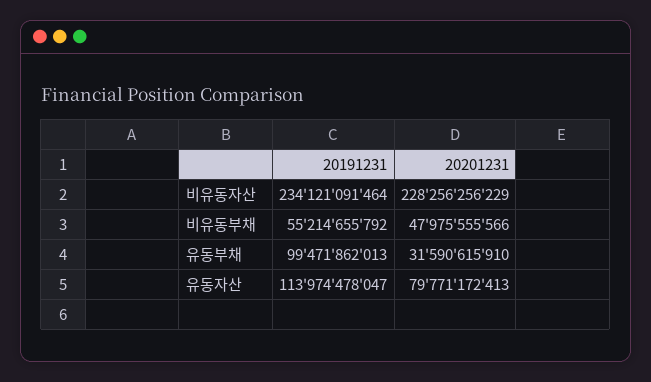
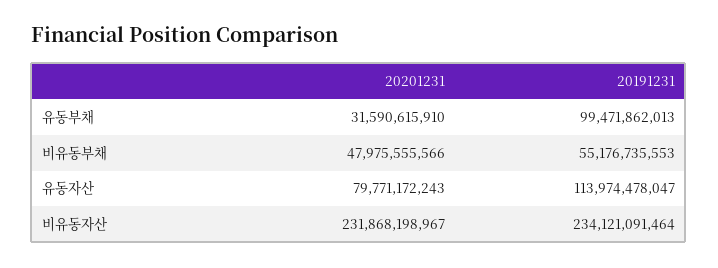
  {
    "20191231": {
      "비유동자산": 234121091464,
-     "비유동부채": 55214655792,
+     "비유동부채": 55176735553,
      "유동부채": 99471862013,
      "유동자산": 113974478047
    },
    "20201231": {
-     "비유동자산": 228256256229,
+     "비유동자산": 231868198967,
      "비유동부채": 47975555566,
      "유동부채": 31590615910,
-     "유동자산": 79771172413
+     "유동자산": 79771172243
    }
  }

